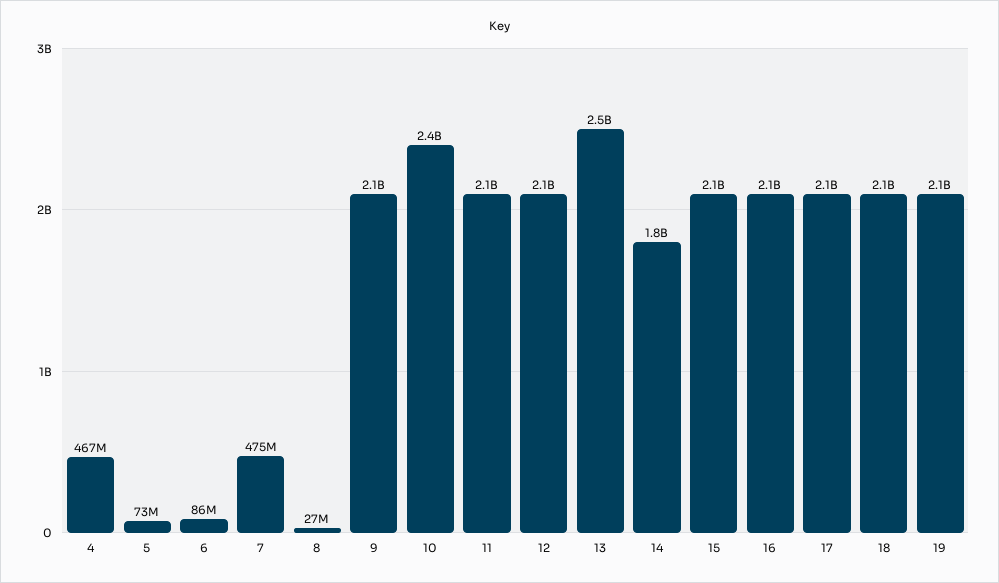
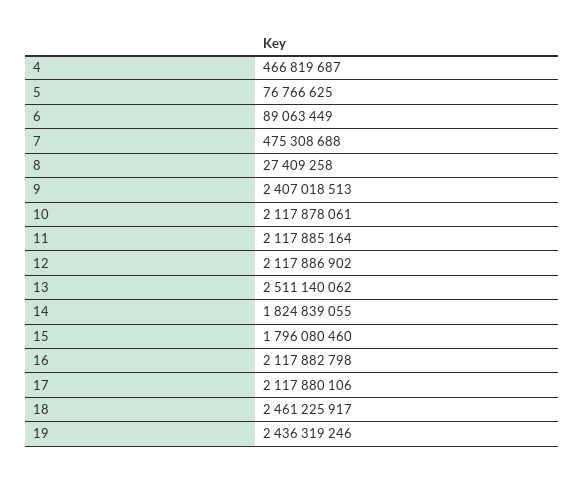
  {
    "4": 466819687,
-   "5": 73000000,
+   "5": 76766625,
-   "6": 86000000,
+   "6": 89063449,
    "7": 475308688,
    "8": 27409258,
-   "9": 2100000000,
+   "9": 2407018513,
-   "10": 2400000000,
+   "10": 2117878061,
    "11": 2117885164,
    "12": 2117886902,
    "13": 2511140062,
    "14": 1824839055,
-   "15": 2100000000,
+   "15": 1796080460,
    "16": 2117882798,
    "17": 2117880106,
-   "18": 2100000000,
+   "18": 2461225917,
-   "19": 2100000000
+   "19": 2436319246
  }

